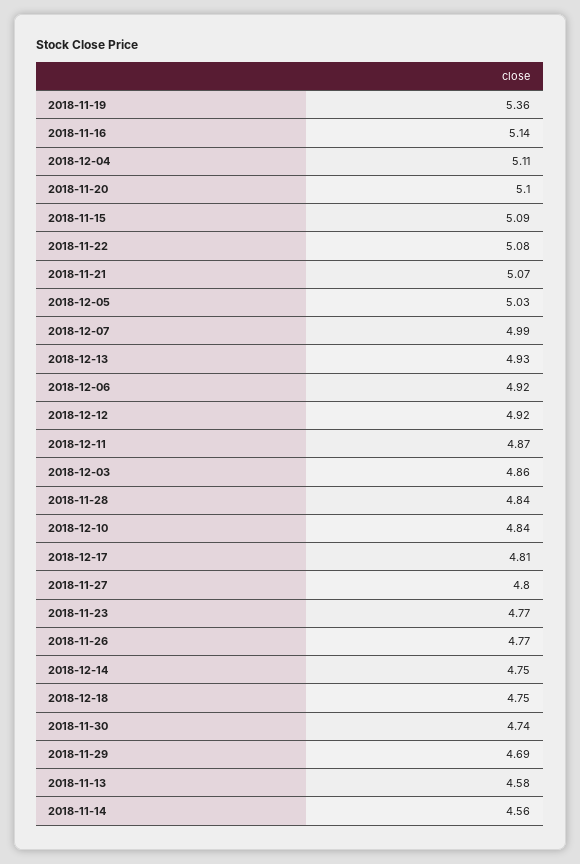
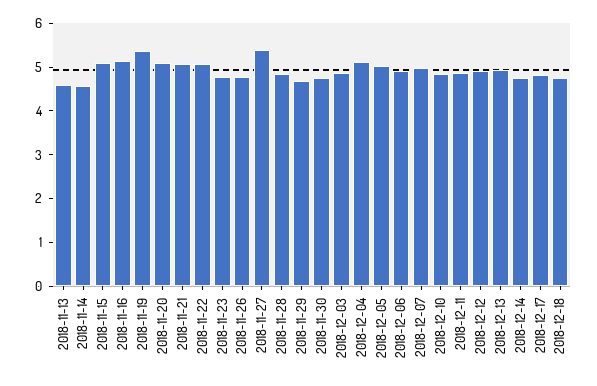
  {
    "2018-11-19": 5.36,
    "2018-11-16": 5.14,
    "2018-12-04": 5.11,
    "2018-11-20": 5.1,
    "2018-11-15": 5.09,
    "2018-11-22": 5.08,
    "2018-11-21": 5.07,
    "2018-12-05": 5.03,
    "2018-12-07": 4.99,
    "2018-12-13": 4.93,
    "2018-12-06": 4.92,
    "2018-12-12": 4.92,
    "2018-12-11": 4.87,
    "2018-12-03": 4.86,
    "2018-11-28": 4.84,
    "2018-12-10": 4.84,
    "2018-12-17": 4.81,
-   "2018-11-27": 4.8,
+   "2018-11-27": 5.4,
    "2018-11-23": 4.77,
    "2018-11-26": 4.77,
    "2018-12-14": 4.75,
    "2018-12-18": 4.75,
    "2018-11-30": 4.74,
    "2018-11-29": 4.69,
    "2018-11-13": 4.58,
    "2018-11-14": 4.56
  }

